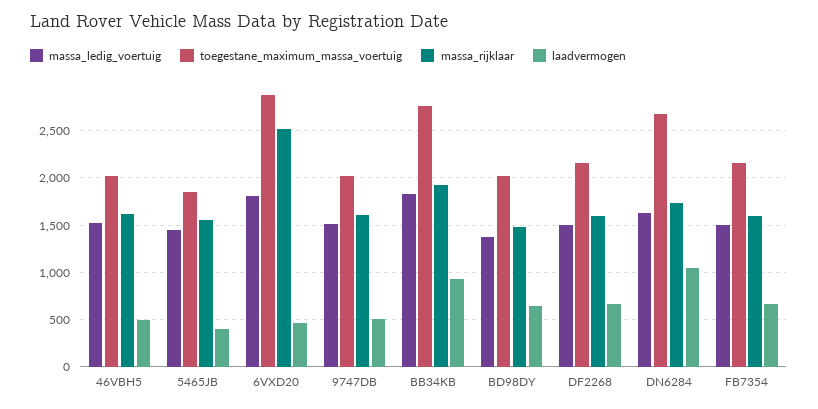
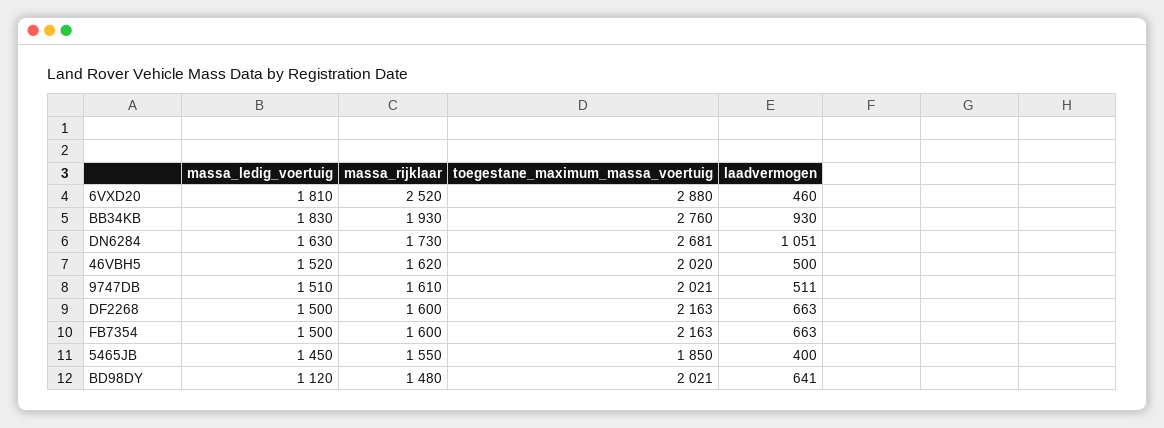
  {
    "massa_ledig_voertuig": {
      "46VBH5": 1520,
      "5465JB": 1450,
      "6VXD20": 1810,
      "9747DB": 1510,
      "BB34KB": 1830,
-     "BD98DY": 1400,
+     "BD98DY": 1120,
      "DF2268": 1500,
      "DN6284": 1630,
      "FB7354": 1500
    },
    "toegestane_maximum_massa_voertuig": {
      "46VBH5": 2020,
      "5465JB": 1850,
      "6VXD20": 2880,
      "9747DB": 2021,
      "BB34KB": 2760,
      "BD98DY": 2021,
      "DF2268": 2163,
      "DN6284": 2681,
      "FB7354": 2163
    },
    "massa_rijklaar": {
      "46VBH5": 1620,
      "5465JB": 1550,
      "6VXD20": 2520,
      "9747DB": 1610,
      "BB34KB": 1930,
      "BD98DY": 1480,
      "DF2268": 1600,
      "DN6284": 1730,
      "FB7354": 1600
    },
    "laadvermogen": {
      "46VBH5": 500,
      "5465JB": 400,
      "6VXD20": 460,
      "9747DB": 511,
      "BB34KB": 930,
      "BD98DY": 641,
      "DF2268": 663,
      "DN6284": 1051,
      "FB7354": 663
    }
  }

